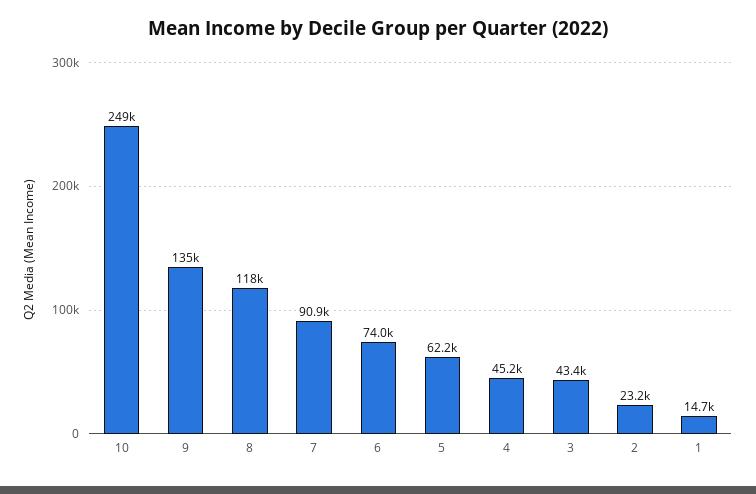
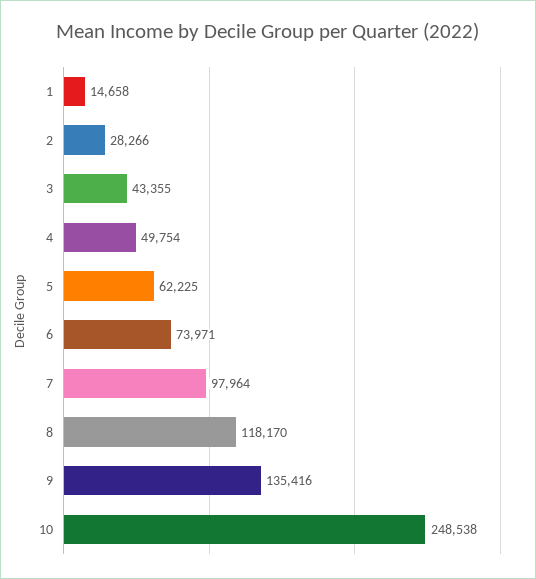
  {
    "10": 248538,
    "9": 135416,
    "8": 118170,
-   "7": 90900,
+   "7": 97964,
    "6": 73971,
    "5": 62225,
-   "4": 45200,
+   "4": 49754,
    "3": 43355,
-   "2": 23200,
+   "2": 28266,
    "1": 14658
  }

